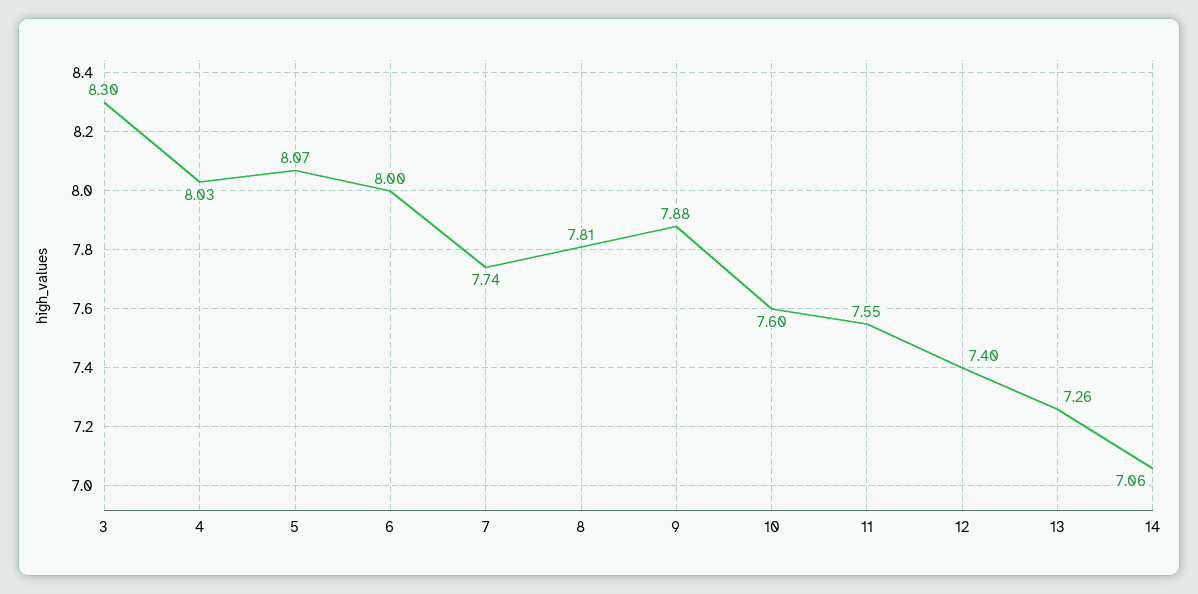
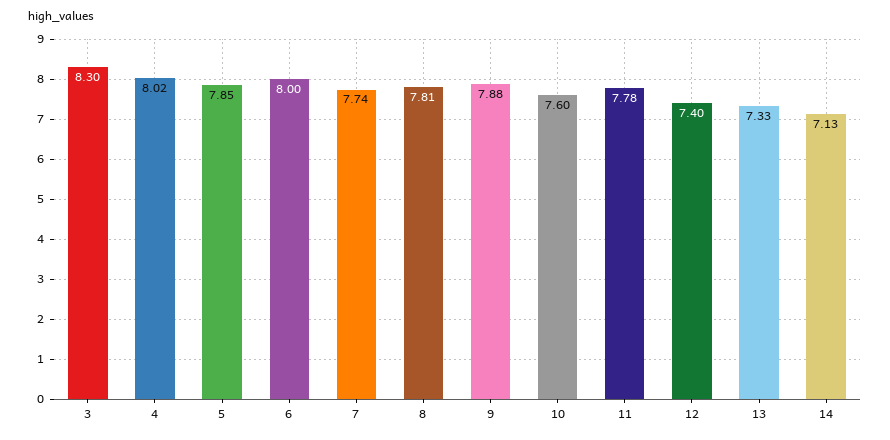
  {
    "3": 8.3,
-   "4": 8.03,
+   "4": 8.02,
-   "5": 8.07,
+   "5": 7.85,
    "6": 8,
    "7": 7.74,
    "8": 7.81,
    "9": 7.88,
    "10": 7.6,
-   "11": 7.55,
+   "11": 7.78,
    "12": 7.4,
-   "13": 7.26,
+   "13": 7.33,
-   "14": 7.06
+   "14": 7.13
  }

